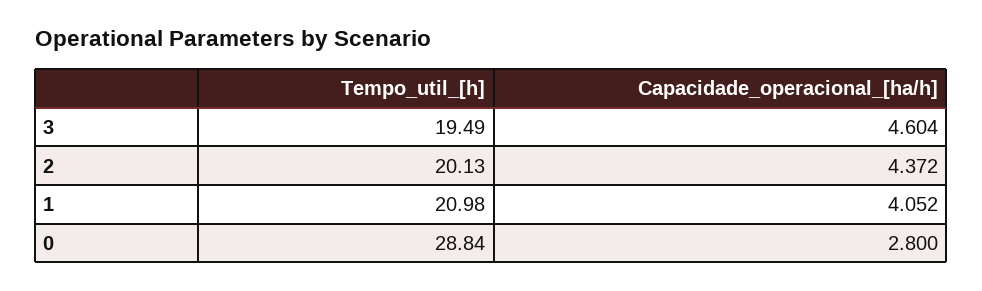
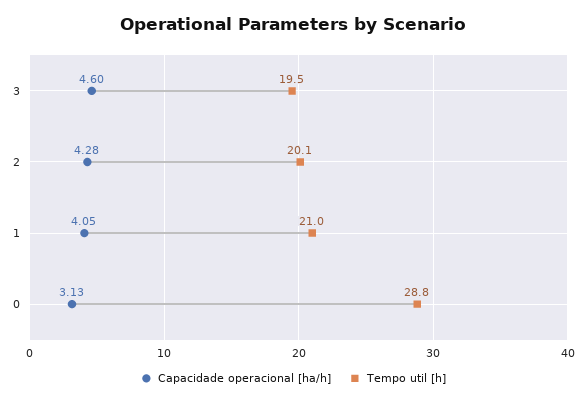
  {
    "Tempo_util_[h]": {
      "3": 19.49,
      "2": 20.13,
      "1": 20.98,
      "0": 28.84
    },
    "Capacidade_operacional_[ha/h]": {
      "3": 4.604,
-     "2": 4.372,
+     "2": 4.28,
      "1": 4.052,
-     "0": 2.8
+     "0": 3.13
    }
  }

